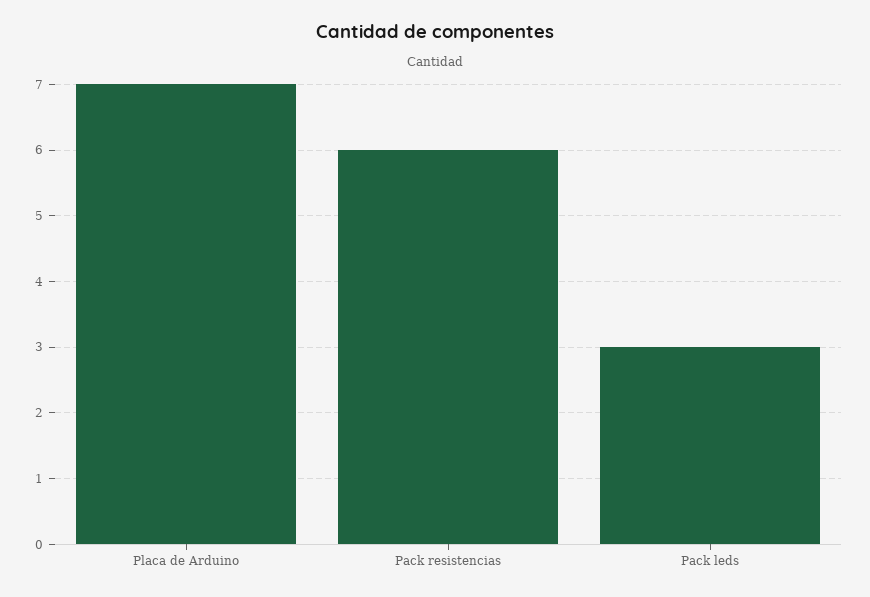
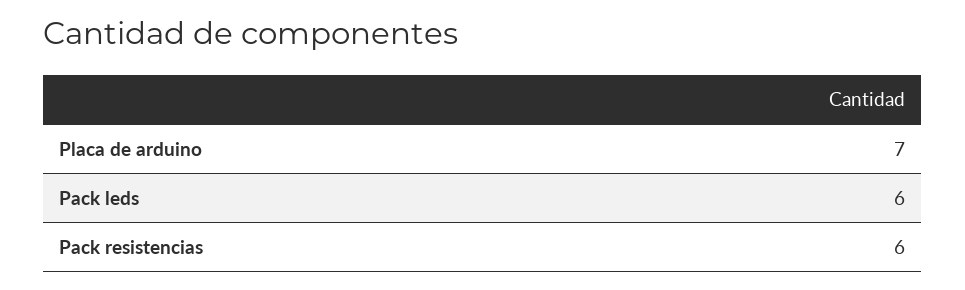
  {
    "Placa de Arduino": 7,
    "Pack resistencias": 6,
-   "Pack leds": 3
+   "Pack leds": 6
  }

